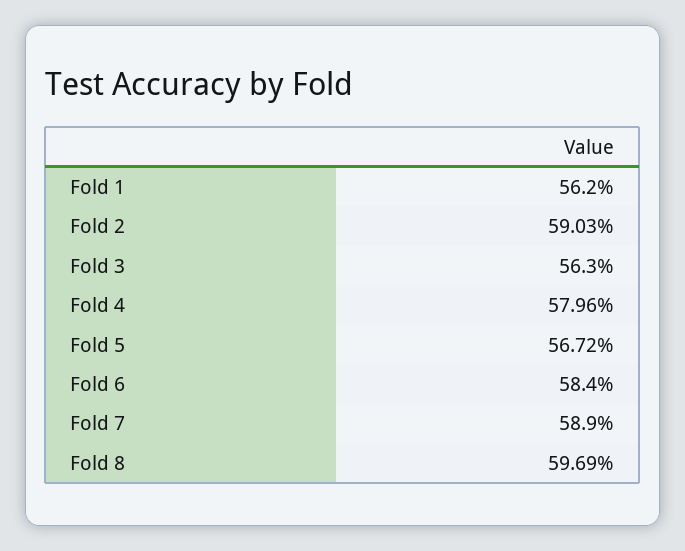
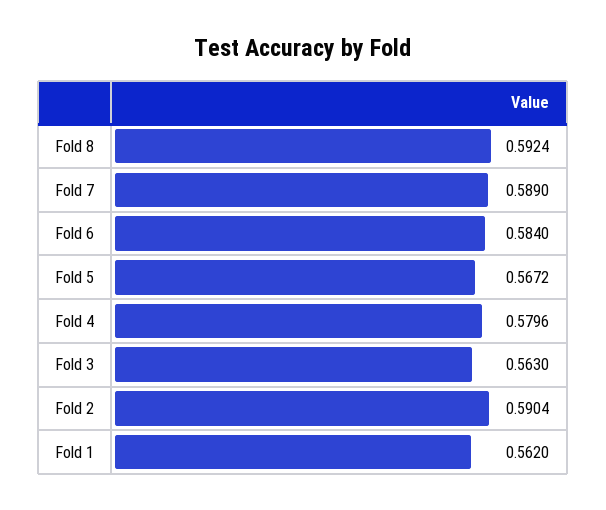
  {
    "Fold 1": 0.562,
-   "Fold 2": 0.5903,
+   "Fold 2": 0.5904,
    "Fold 3": 0.563,
    "Fold 4": 0.5796,
    "Fold 5": 0.5672,
    "Fold 6": 0.584,
    "Fold 7": 0.589,
-   "Fold 8": 0.5969
+   "Fold 8": 0.5924
  }

